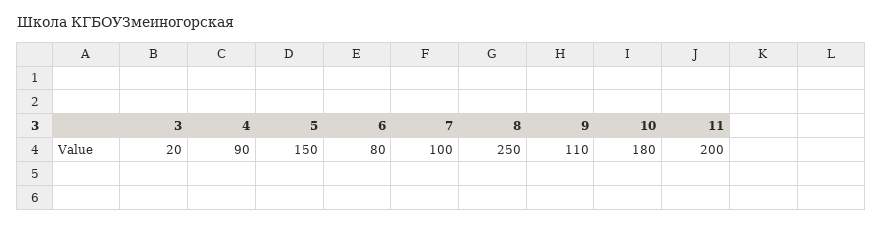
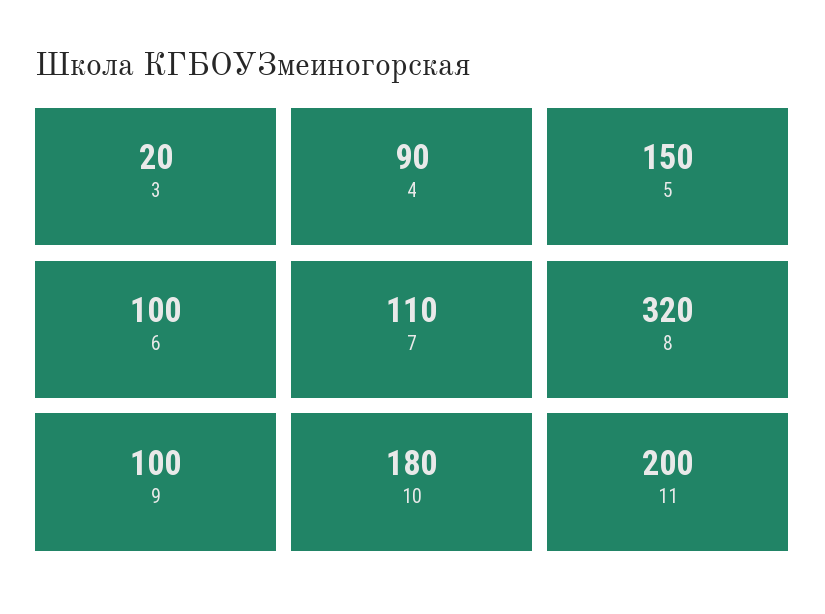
  {
    "3": 20,
    "4": 90,
    "5": 150,
-   "6": 80,
+   "6": 100,
-   "7": 100,
+   "7": 110,
-   "8": 250,
+   "8": 320,
-   "9": 110,
+   "9": 100,
    "10": 180,
    "11": 200
  }

